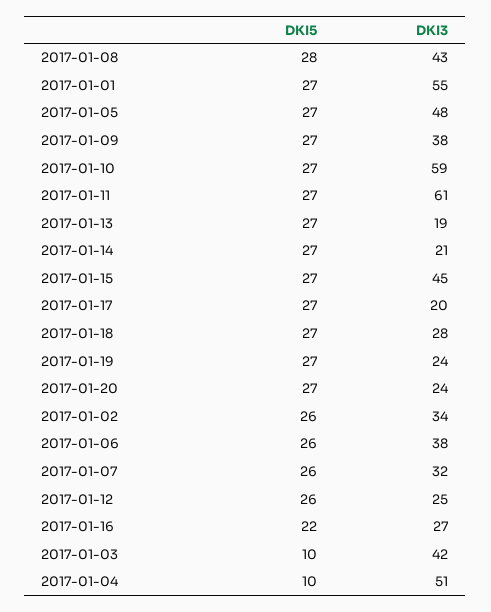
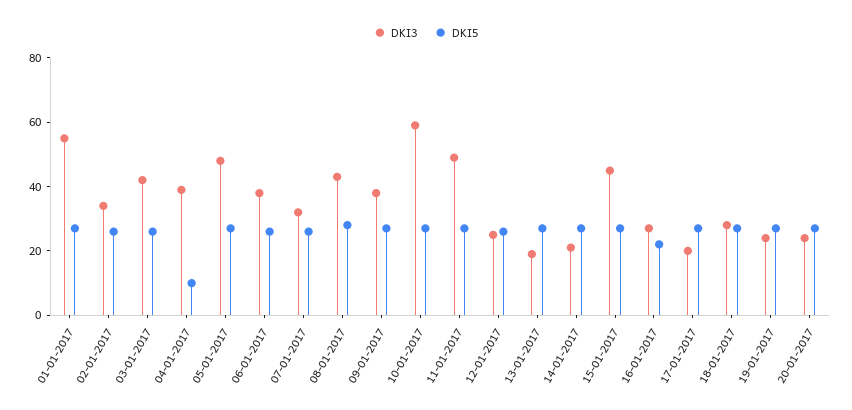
  {
    "DKI5": {
      "2017-01-08": 28,
      "2017-01-01": 27,
      "2017-01-05": 27,
      "2017-01-09": 27,
      "2017-01-10": 27,
      "2017-01-11": 27,
      "2017-01-13": 27,
      "2017-01-14": 27,
      "2017-01-15": 27,
      "2017-01-17": 27,
      "2017-01-18": 27,
      "2017-01-19": 27,
      "2017-01-20": 27,
      "2017-01-02": 26,
      "2017-01-06": 26,
      "2017-01-07": 26,
      "2017-01-12": 26,
      "2017-01-16": 22,
-     "2017-01-03": 10,
+     "2017-01-03": 25,
      "2017-01-04": 10
    },
    "DKI3": {
      "2017-01-08": 43,
      "2017-01-01": 55,
      "2017-01-05": 48,
      "2017-01-09": 38,
      "2017-01-10": 59,
-     "2017-01-11": 61,
+     "2017-01-11": 50,
      "2017-01-13": 19,
      "2017-01-14": 21,
      "2017-01-15": 45,
      "2017-01-17": 20,
      "2017-01-18": 28,
      "2017-01-19": 24,
      "2017-01-20": 24,
      "2017-01-02": 34,
      "2017-01-06": 38,
      "2017-01-07": 32,
      "2017-01-12": 25,
      "2017-01-16": 27,
      "2017-01-03": 42,
-     "2017-01-04": 51
+     "2017-01-04": 40
    }
  }

